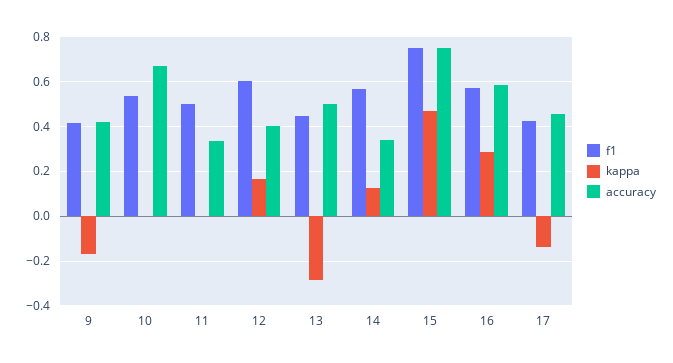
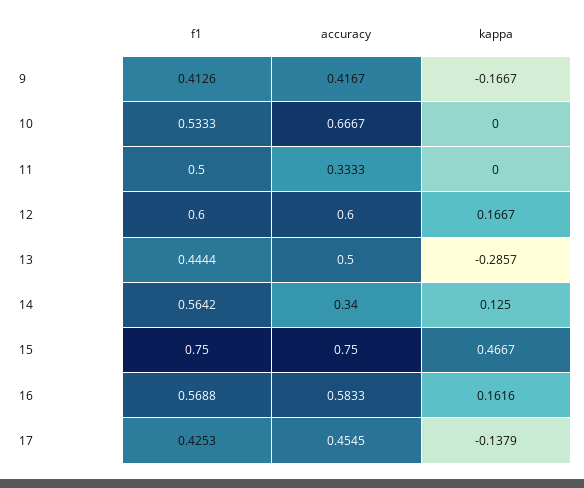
  {
    "f1": {
      "9": 0.4126,
      "10": 0.5333,
      "11": 0.5,
      "12": 0.6,
      "13": 0.4444,
      "14": 0.5642,
      "15": 0.75,
      "16": 0.5688,
      "17": 0.4253
    },
    "kappa": {
      "9": -0.1667,
      "10": 0,
      "11": 0,
      "12": 0.1667,
      "13": -0.2857,
      "14": 0.125,
      "15": 0.4667,
-     "16": 0.3,
+     "16": 0.1616,
      "17": -0.1379
    },
    "accuracy": {
      "9": 0.4167,
      "10": 0.6667,
      "11": 0.3333,
-     "12": 0.4,
+     "12": 0.6,
      "13": 0.5,
      "14": 0.34,
      "15": 0.75,
      "16": 0.5833,
      "17": 0.4545
    }
  }

